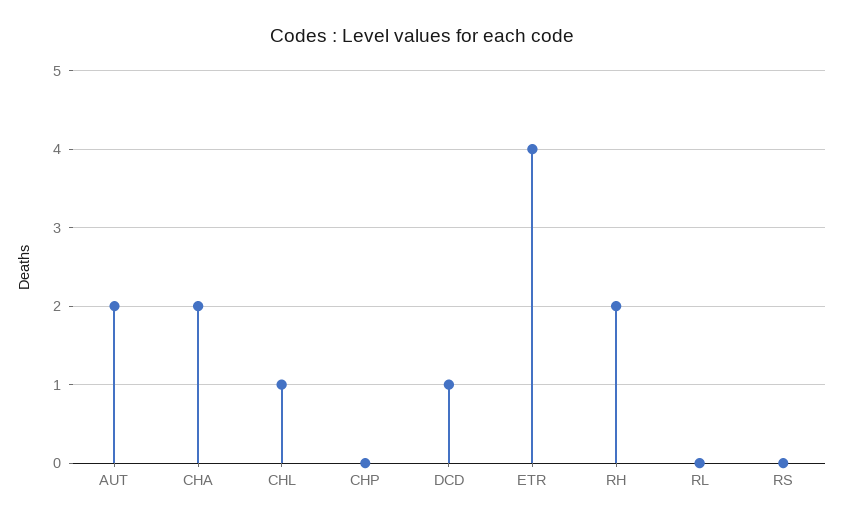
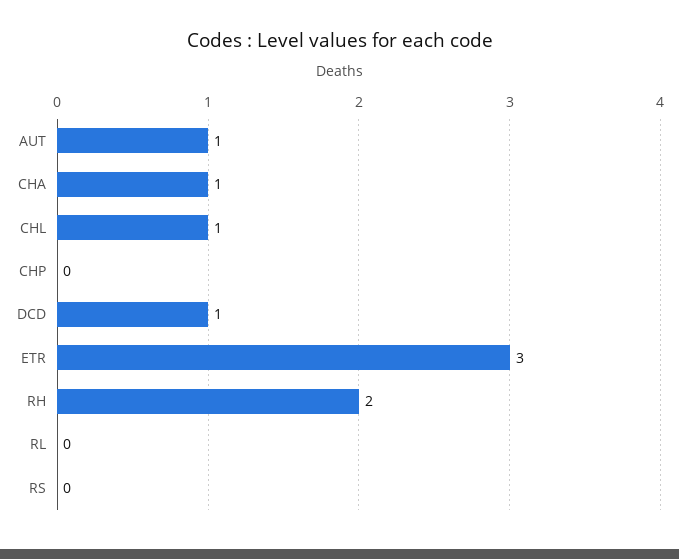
  {
-   "AUT": 2,
+   "AUT": 1,
-   "CHA": 2,
+   "CHA": 1,
    "CHL": 1,
    "CHP": 0,
    "DCD": 1,
-   "ETR": 4,
+   "ETR": 3,
    "RH": 2,
    "RL": 0,
    "RS": 0
  }

